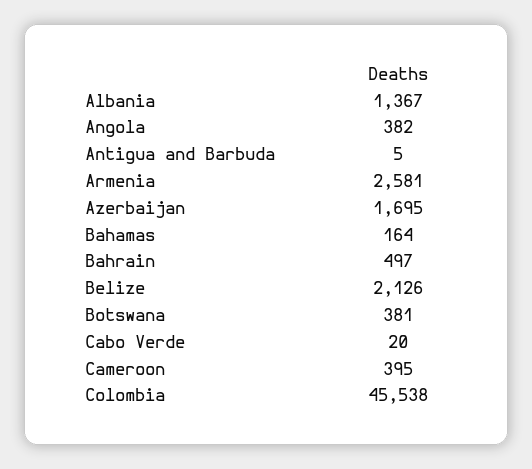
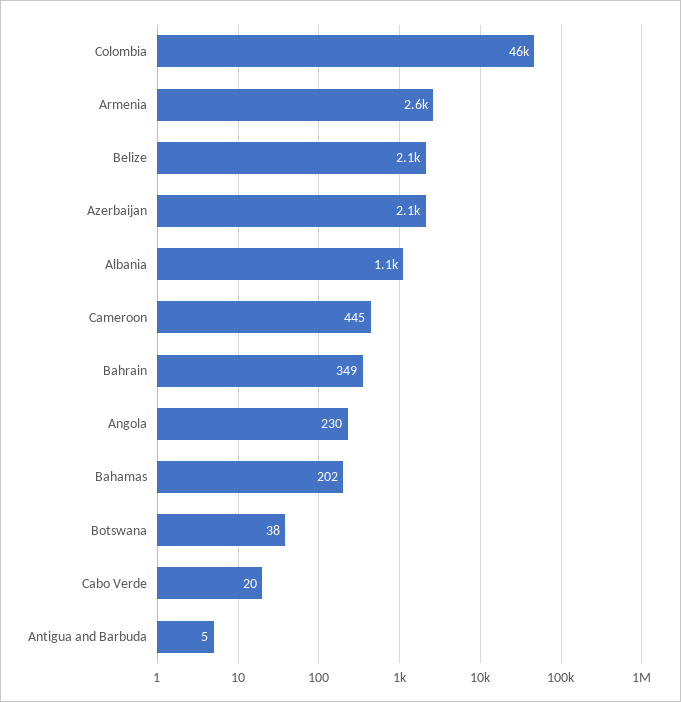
  {
-   "Albania": 1367,
+   "Albania": 1100,
-   "Angola": 382,
+   "Angola": 230,
    "Antigua and Barbuda": 5,
    "Armenia": 2581,
-   "Azerbaijan": 1695,
+   "Azerbaijan": 2100,
-   "Bahamas": 164,
+   "Bahamas": 202,
-   "Bahrain": 497,
+   "Bahrain": 349,
    "Belize": 2126,
-   "Botswana": 381,
+   "Botswana": 38,
    "Cabo Verde": 20,
-   "Cameroon": 395,
+   "Cameroon": 445,
    "Colombia": 45538
  }

